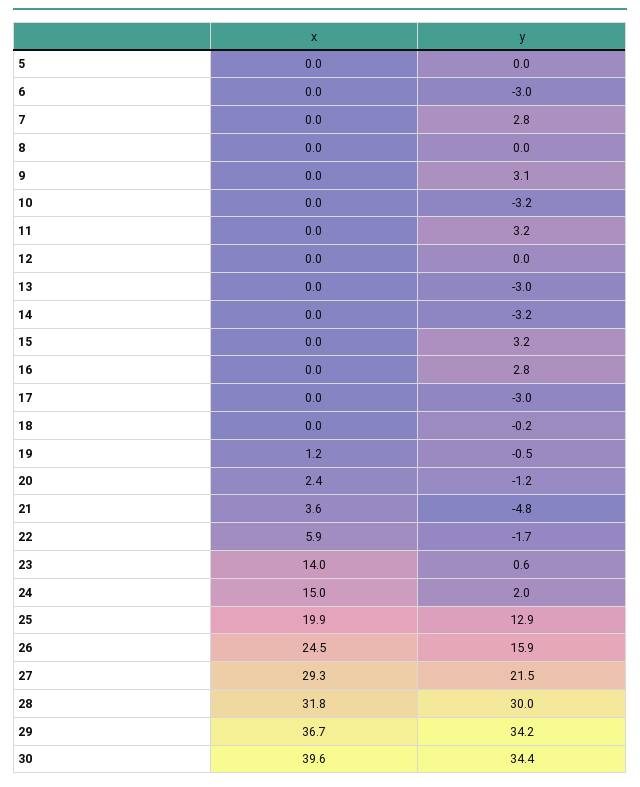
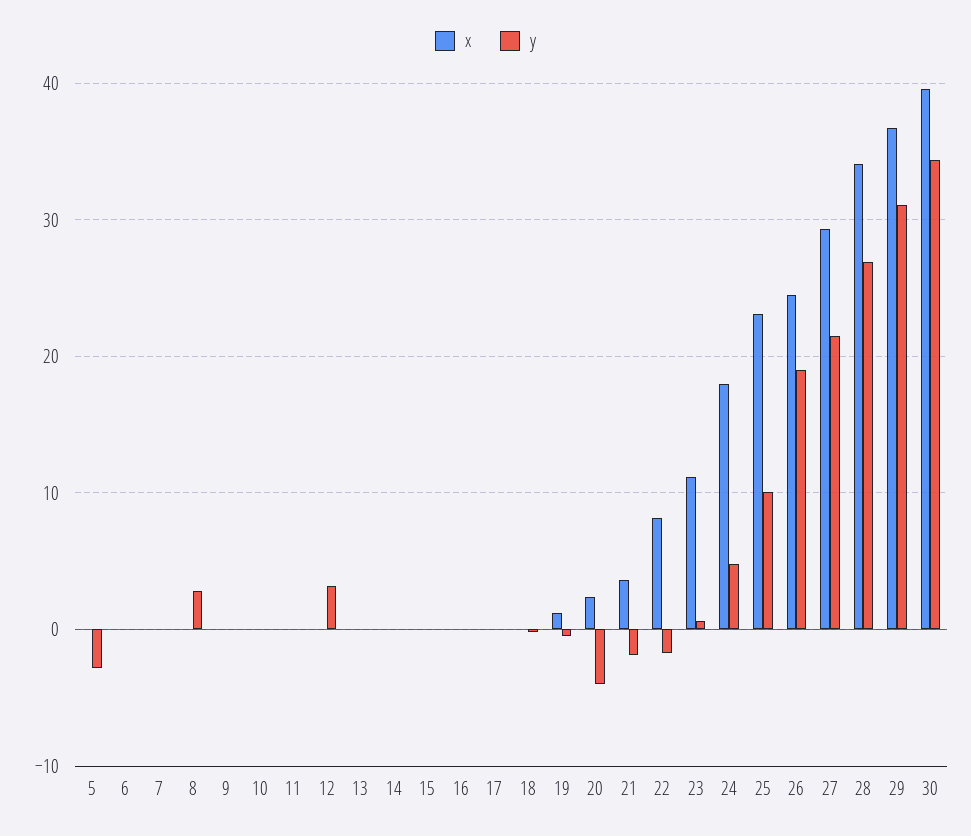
  {
    "x": {
      "5": 0,
      "6": 0,
      "7": 0,
      "8": 0,
      "9": 0,
      "10": 0,
      "11": 0,
      "12": 0,
      "13": 0,
      "14": 0,
      "15": 0,
      "16": 0,
      "17": 0,
      "18": 0,
      "19": 1.2,
      "20": 2.4,
      "21": 3.6,
-     "22": 5.9,
+     "22": 8,
-     "23": 14,
+     "23": 11,
-     "24": 15,
+     "24": 18,
-     "25": 19.9,
+     "25": 23,
      "26": 24.5,
      "27": 29.3,
-     "28": 31.8,
+     "28": 34,
      "29": 36.7,
      "30": 39.6
    },
    "y": {
-     "5": 0,
+     "5": -3,
-     "6": -3,
+     "6": 0,
-     "7": 2.8,
+     "7": 0,
-     "8": 0,
+     "8": 3,
-     "9": 3.1,
+     "9": 0,
-     "10": -3.2,
+     "10": 0,
-     "11": 3.2,
+     "11": 0,
-     "12": 0,
+     "12": 3,
-     "13": -3,
+     "13": 0,
-     "14": -3.2,
+     "14": 0,
-     "15": 3.2,
+     "15": 0,
-     "16": 2.8,
+     "16": 0,
-     "17": -3,
+     "17": 0,
      "18": -0.2,
      "19": -0.5,
-     "20": -1.2,
+     "20": -4,
-     "21": -4.8,
+     "21": -2,
      "22": -1.7,
      "23": 0.6,
-     "24": 2,
+     "24": 5,
-     "25": 12.9,
+     "25": 10,
-     "26": 15.9,
+     "26": 19,
      "27": 21.5,
-     "28": 30,
+     "28": 27,
-     "29": 34.2,
+     "29": 31,
      "30": 34.4
    }
  }

